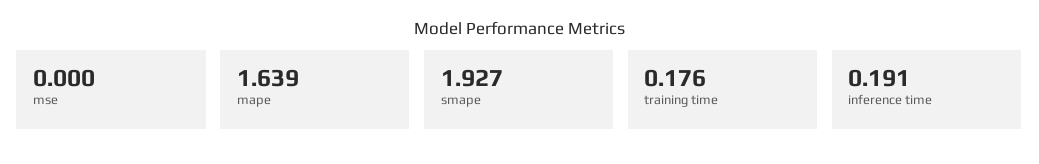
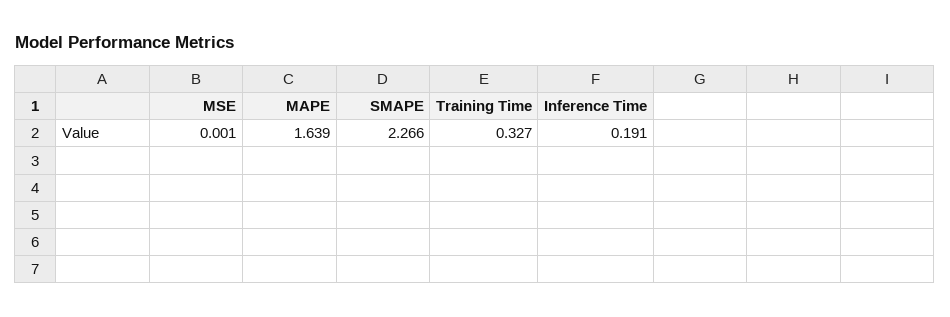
  {
-   "mse": 0,
+   "mse": 0.001,
    "mape": 1.639,
-   "smape": 1.927,
+   "smape": 2.266,
-   "training time": 0.176,
+   "training time": 0.327,
    "inference time": 0.191
  }

